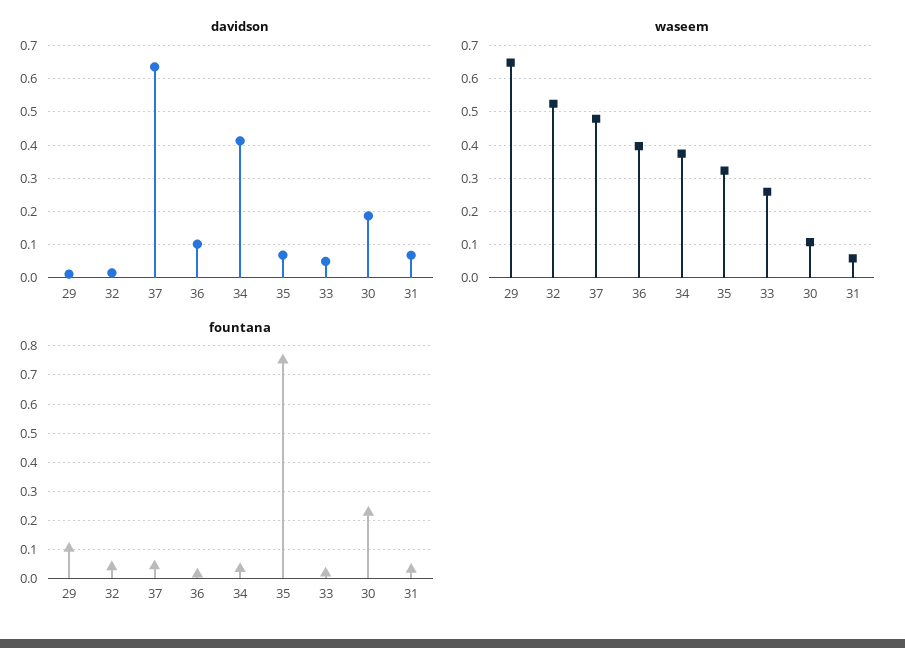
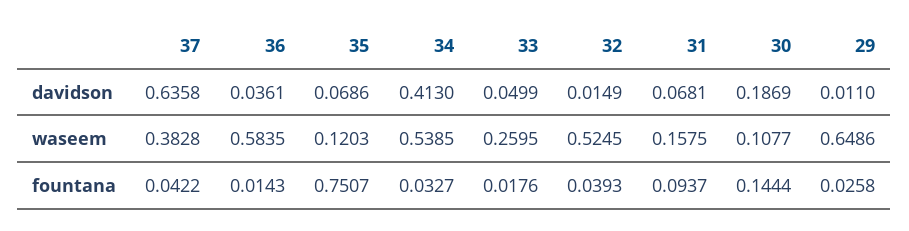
  {
    "davidson": {
      "29": 0.011,
      "32": 0.0149,
      "37": 0.6358,
-     "36": 0.1,
+     "36": 0.0361,
      "34": 0.413,
      "35": 0.0686,
      "33": 0.0499,
      "30": 0.1869,
      "31": 0.0681
    },
    "waseem": {
      "29": 0.6486,
      "32": 0.5245,
-     "37": 0.48,
+     "37": 0.3828,
-     "36": 0.4,
+     "36": 0.5835,
-     "34": 0.38,
+     "34": 0.5385,
-     "35": 0.32,
+     "35": 0.1203,
      "33": 0.2595,
      "30": 0.1077,
-     "31": 0.06
+     "31": 0.1575
    },
    "fountana": {
-     "29": 0.1,
+     "29": 0.0258,
      "32": 0.0393,
      "37": 0.0422,
      "36": 0.0143,
      "34": 0.0327,
      "35": 0.7507,
      "33": 0.0176,
-     "30": 0.225,
+     "30": 0.1444,
-     "31": 0.025
+     "31": 0.0937
    }
  }

